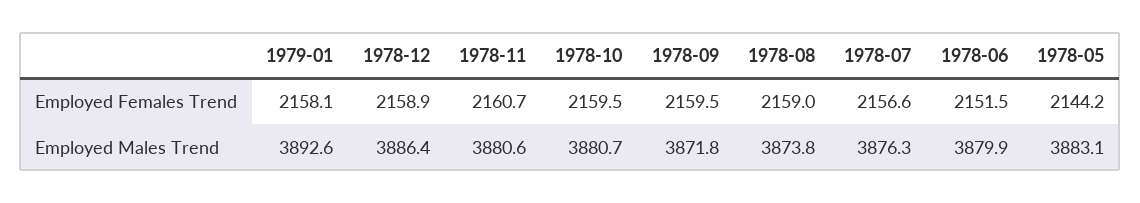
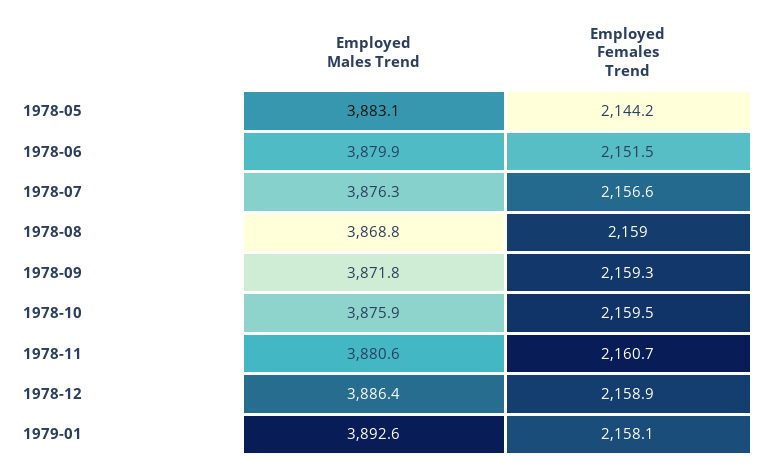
  {
    "1979-01": {
      "Employed Females Trend": 2158.1,
      "Employed Males Trend": 3892.6
    },
    "1978-12": {
      "Employed Females Trend": 2158.9,
      "Employed Males Trend": 3886.4
    },
    "1978-11": {
      "Employed Females Trend": 2160.7,
      "Employed Males Trend": 3880.6
    },
    "1978-10": {
      "Employed Females Trend": 2159.5,
-     "Employed Males Trend": 3880.7
+     "Employed Males Trend": 3875.9
    },
    "1978-09": {
-     "Employed Females Trend": 2159.5,
+     "Employed Females Trend": 2159.3,
      "Employed Males Trend": 3871.8
    },
    "1978-08": {
      "Employed Females Trend": 2159,
-     "Employed Males Trend": 3873.8
+     "Employed Males Trend": 3868.8
    },
    "1978-07": {
      "Employed Females Trend": 2156.6,
      "Employed Males Trend": 3876.3
    },
    "1978-06": {
      "Employed Females Trend": 2151.5,
      "Employed Males Trend": 3879.9
    },
    "1978-05": {
      "Employed Females Trend": 2144.2,
      "Employed Males Trend": 3883.1
    }
  }

